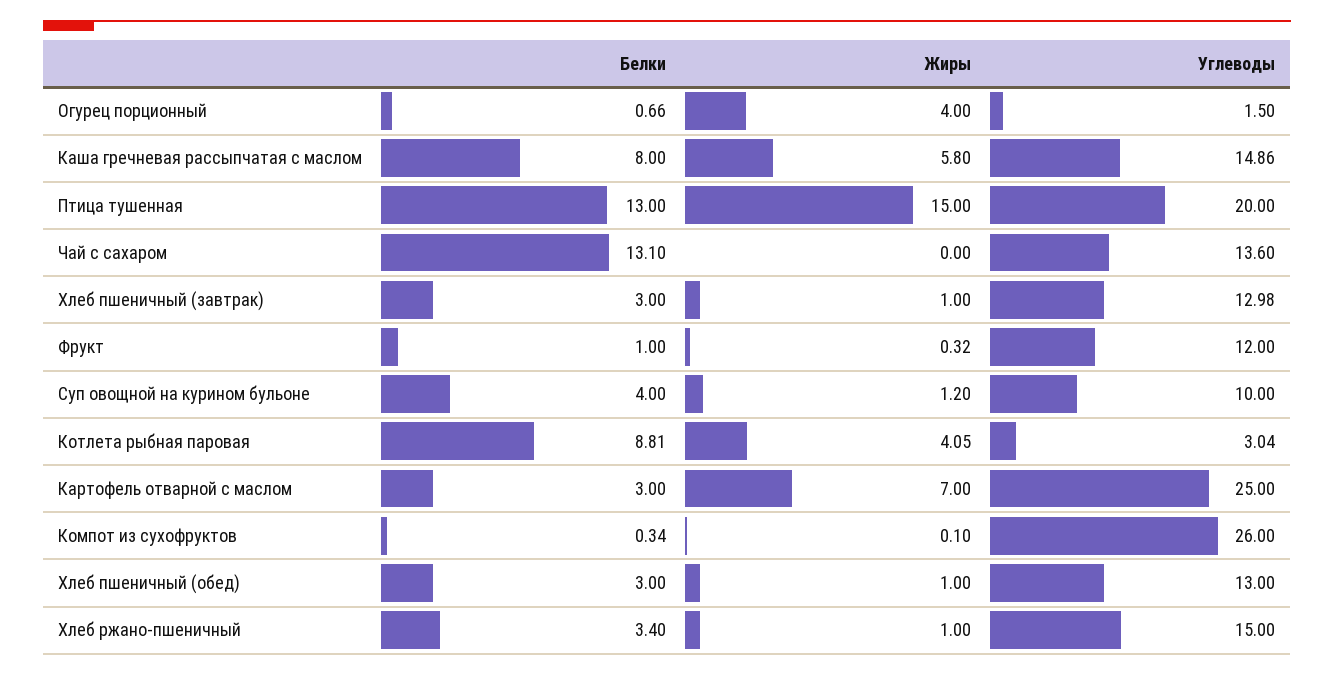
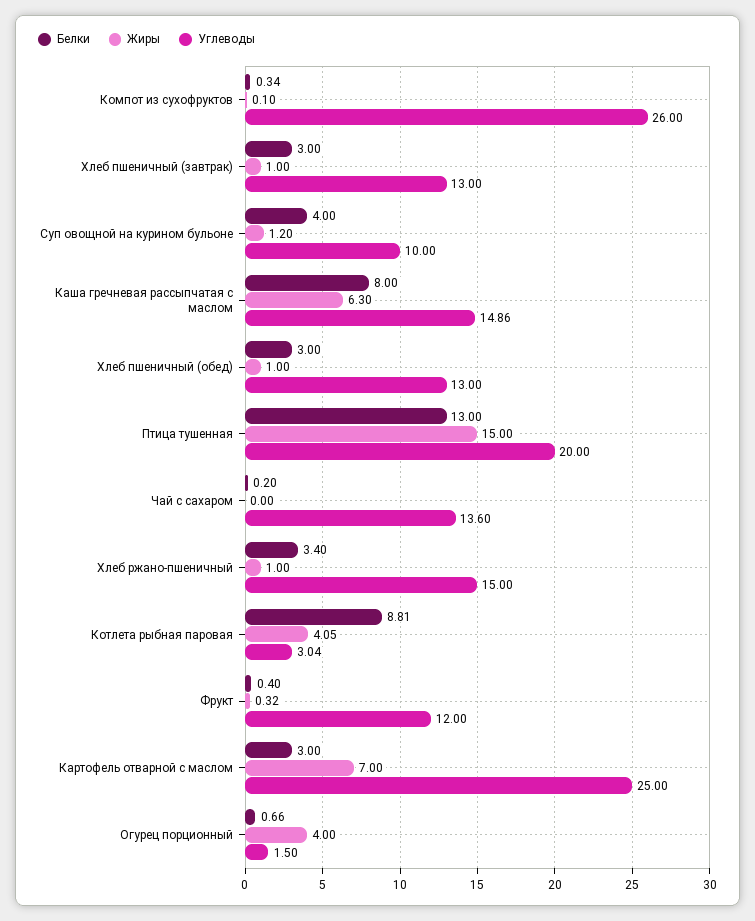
  {
    "Белки": {
      "Огурец порционный": 0.66,
      "Каша гречневая рассыпчатая с маслом": 8,
      "Птица тушенная": 13,
-     "Чай с сахаром": 13.1,
+     "Чай с сахаром": 0.2,
      "Хлеб пшеничный (завтрак)": 3,
-     "Фрукт": 1,
+     "Фрукт": 0.4,
      "Суп овощной на курином бульоне": 4,
      "Котлета рыбная паровая": 8.81,
      "Картофель отварной с маслом": 3,
      "Компот из сухофруктов": 0.34,
      "Хлеб пшеничный (обед)": 3,
      "Хлеб ржано-пшеничный": 3.4
    },
    "Жиры": {
      "Огурец порционный": 4,
-     "Каша гречневая рассыпчатая с маслом": 5.8,
+     "Каша гречневая рассыпчатая с маслом": 6.3,
      "Птица тушенная": 15,
      "Чай с сахаром": 0,
      "Хлеб пшеничный (завтрак)": 1,
      "Фрукт": 0.32,
      "Суп овощной на курином бульоне": 1.2,
      "Котлета рыбная паровая": 4.05,
      "Картофель отварной с маслом": 7,
      "Компот из сухофруктов": 0.1,
      "Хлеб пшеничный (обед)": 1,
      "Хлеб ржано-пшеничный": 1
    },
    "Углеводы": {
      "Огурец порционный": 1.5,
      "Каша гречневая рассыпчатая с маслом": 14.86,
      "Птица тушенная": 20,
      "Чай с сахаром": 13.6,
-     "Хлеб пшеничный (завтрак)": 12.98,
+     "Хлеб пшеничный (завтрак)": 13,
      "Фрукт": 12,
      "Суп овощной на курином бульоне": 10,
      "Котлета рыбная паровая": 3.04,
      "Картофель отварной с маслом": 25,
      "Компот из сухофруктов": 26,
      "Хлеб пшеничный (обед)": 13,
      "Хлеб ржано-пшеничный": 15
    }
  }

